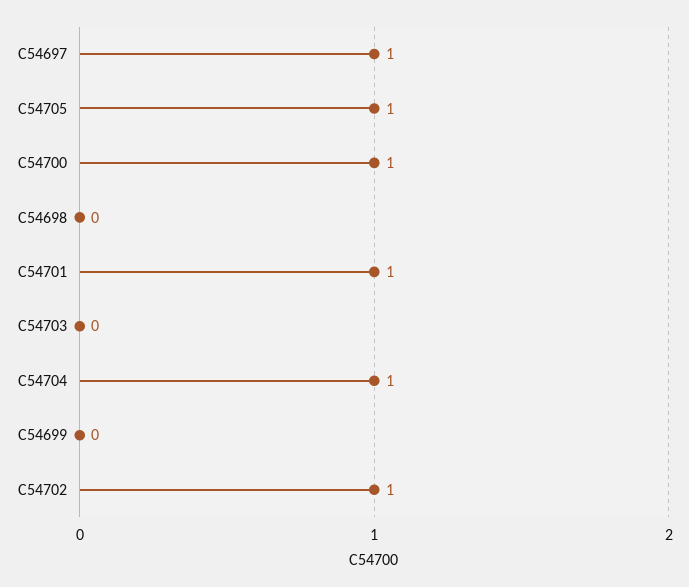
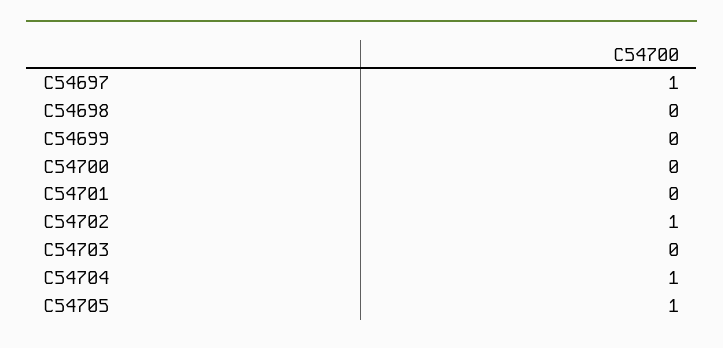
  {
    "C54697": 1,
    "C54705": 1,
-   "C54700": 1,
+   "C54700": 0,
    "C54698": 0,
-   "C54701": 1,
+   "C54701": 0,
    "C54703": 0,
    "C54704": 1,
    "C54699": 0,
    "C54702": 1
  }

